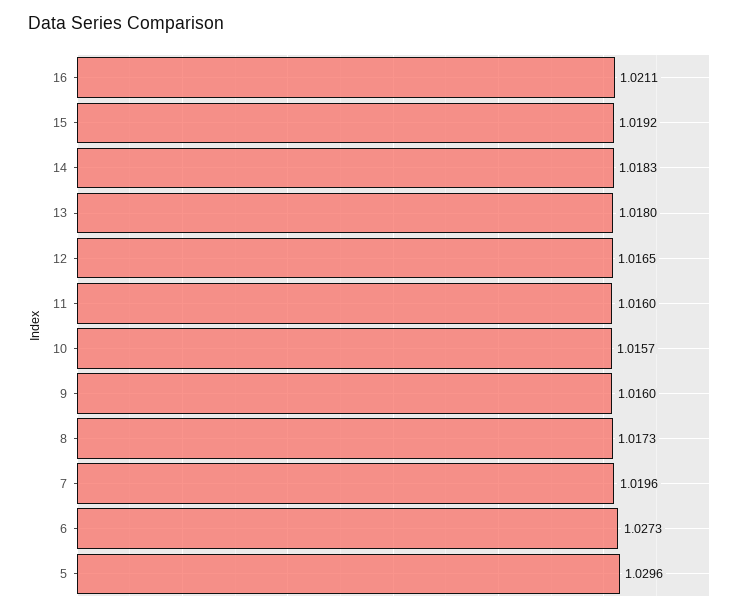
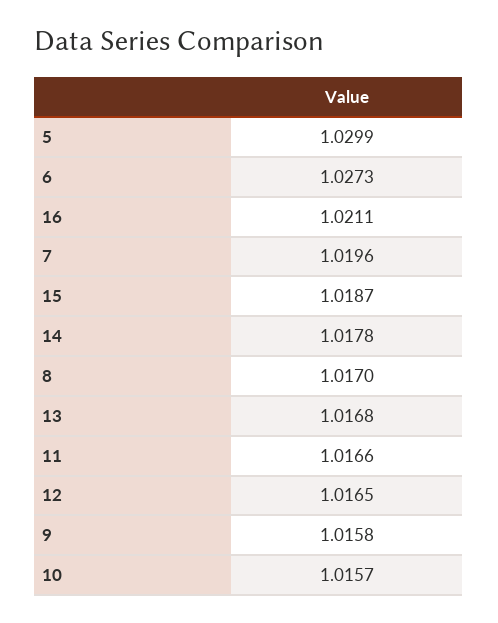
  {
    "16": 1.0211,
-   "15": 1.0192,
+   "15": 1.0187,
-   "14": 1.0183,
+   "14": 1.0178,
-   "13": 1.018,
+   "13": 1.0168,
    "12": 1.0165,
-   "11": 1.016,
+   "11": 1.0166,
    "10": 1.0157,
-   "9": 1.016,
+   "9": 1.0158,
-   "8": 1.0173,
+   "8": 1.017,
    "7": 1.0196,
    "6": 1.0273,
-   "5": 1.0296
+   "5": 1.0299
  }

